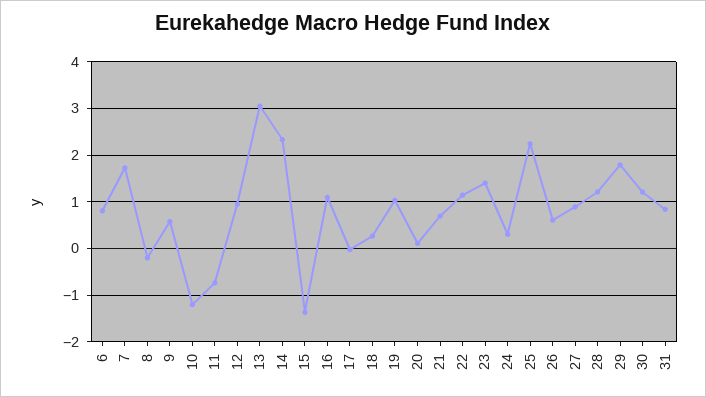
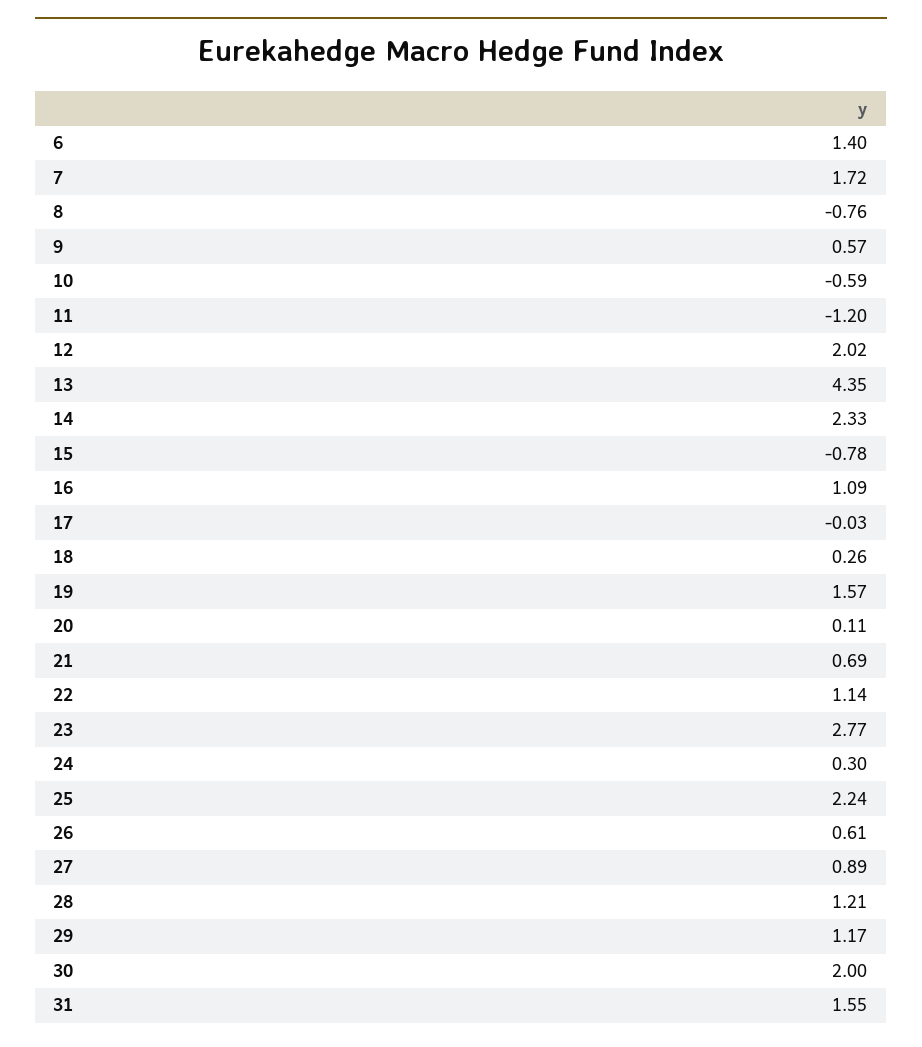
  {
-   "6": 0.8,
+   "6": 1.4,
    "7": 1.72,
-   "8": -0.2,
+   "8": -0.76,
    "9": 0.57,
-   "10": -1.2,
+   "10": -0.59,
-   "11": -0.8,
+   "11": -1.2,
-   "12": 1,
+   "12": 2.02,
-   "13": 3,
+   "13": 4.35,
    "14": 2.33,
-   "15": -1.4,
+   "15": -0.78,
    "16": 1.09,
    "17": -0.03,
    "18": 0.26,
-   "19": 1,
+   "19": 1.57,
    "20": 0.11,
    "21": 0.69,
    "22": 1.14,
-   "23": 1.4,
+   "23": 2.77,
    "24": 0.3,
    "25": 2.24,
    "26": 0.61,
    "27": 0.89,
    "28": 1.21,
-   "29": 1.8,
+   "29": 1.17,
-   "30": 1.2,
+   "30": 2,
-   "31": 0.8
+   "31": 1.55
  }

